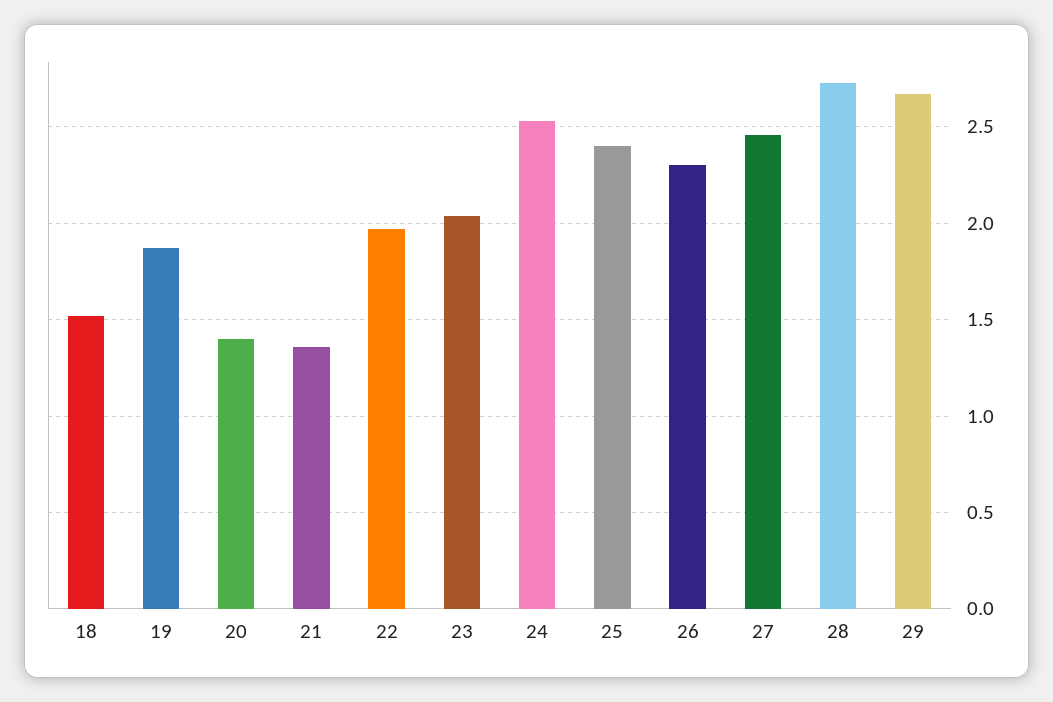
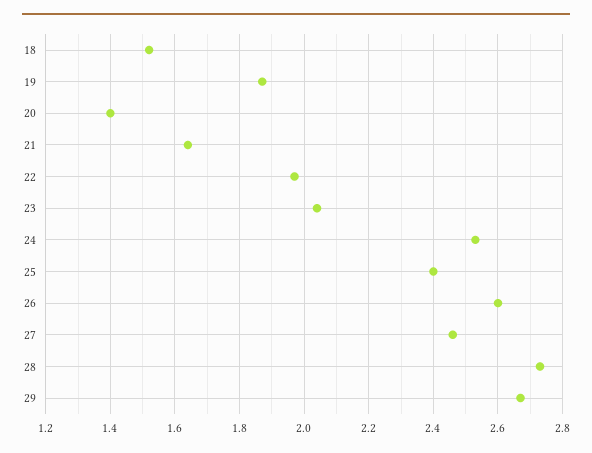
  {
    "18": 1.5,
    "19": 1.85,
    "20": 1.4,
-   "21": 1.35,
+   "21": 1.65,
    "22": 1.95,
    "23": 2.05,
    "24": 2.55,
    "25": 2.4,
-   "26": 2.3,
+   "26": 2.6,
    "27": 2.45,
    "28": 2.75,
    "29": 2.65
  }

